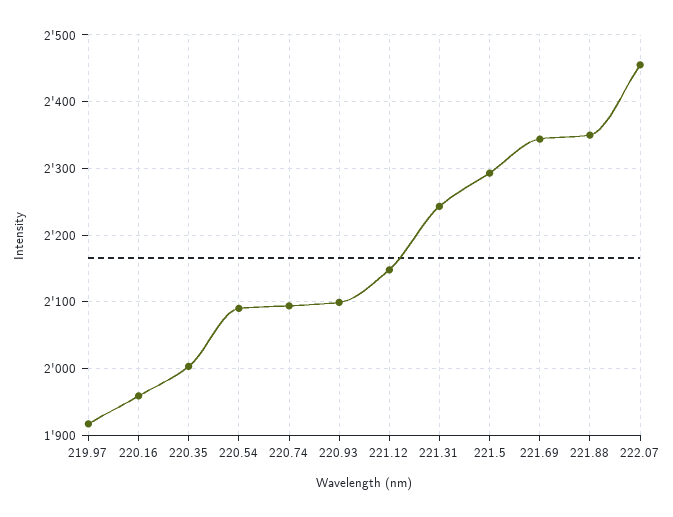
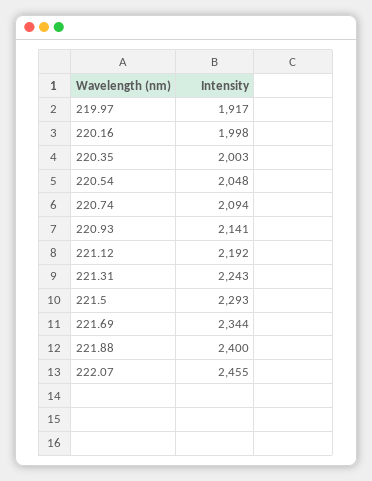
  {
    "219.97": 1917,
-   "220.16": 1960,
+   "220.16": 1998,
    "220.35": 2003,
-   "220.54": 2090,
+   "220.54": 2048,
    "220.74": 2094,
-   "220.93": 2100,
+   "220.93": 2141,
-   "221.12": 2150,
+   "221.12": 2192,
    "221.31": 2243,
    "221.5": 2293,
    "221.69": 2344,
-   "221.88": 2350,
+   "221.88": 2400,
    "222.07": 2455
  }

